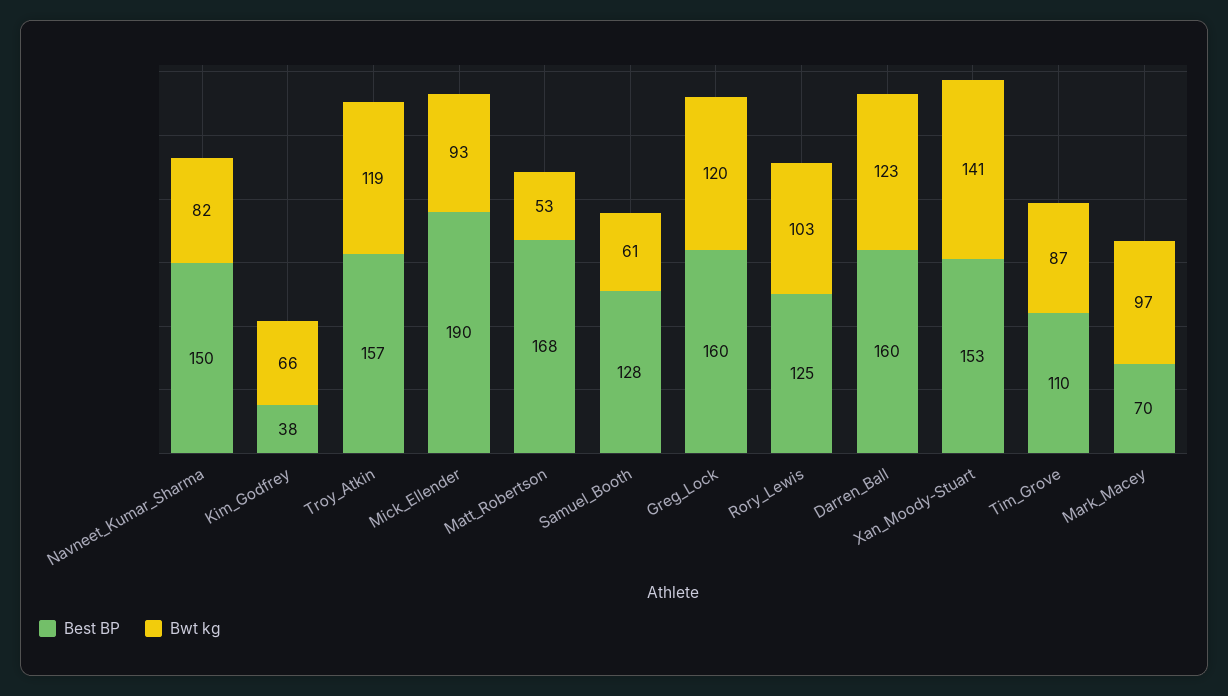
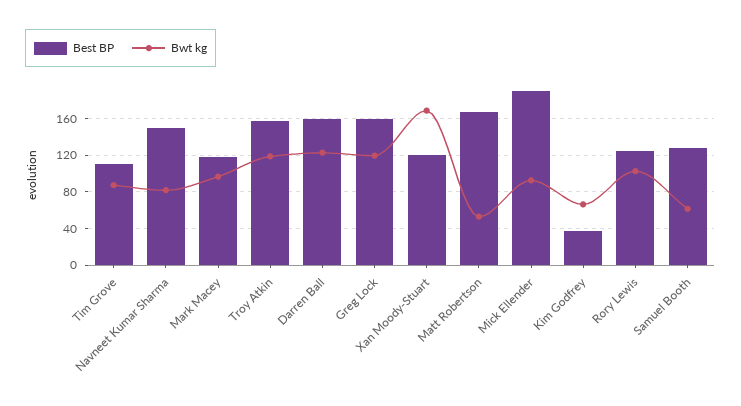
  {
    "Best BP": {
      "Navneet_Kumar_Sharma": 150,
      "Kim_Godfrey": 38,
      "Troy_Atkin": 157,
      "Mick_Ellender": 190,
      "Matt_Robertson": 168,
      "Samuel_Booth": 128,
      "Greg_Lock": 160,
      "Rory_Lewis": 125,
      "Darren_Ball": 160,
-     "Xan_Moody-Stuart": 153,
+     "Xan_Moody-Stuart": 120,
      "Tim_Grove": 110,
-     "Mark_Macey": 70
+     "Mark_Macey": 120
    },
    "Bwt kg": {
      "Navneet_Kumar_Sharma": 82,
      "Kim_Godfrey": 66,
      "Troy_Atkin": 119,
      "Mick_Ellender": 93,
      "Matt_Robertson": 53,
      "Samuel_Booth": 61,
      "Greg_Lock": 120,
      "Rory_Lewis": 103,
      "Darren_Ball": 123,
-     "Xan_Moody-Stuart": 141,
+     "Xan_Moody-Stuart": 170,
      "Tim_Grove": 87,
      "Mark_Macey": 97
    }
  }

